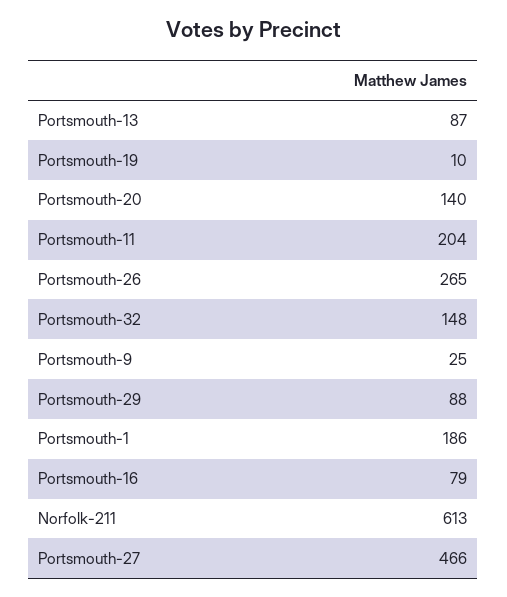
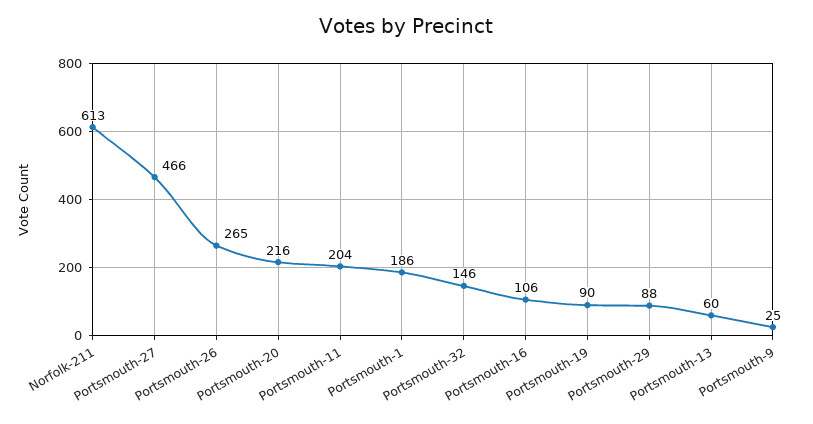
  {
-   "Portsmouth-13": 87,
+   "Portsmouth-13": 60,
-   "Portsmouth-19": 10,
+   "Portsmouth-19": 90,
-   "Portsmouth-20": 140,
+   "Portsmouth-20": 216,
    "Portsmouth-11": 204,
    "Portsmouth-26": 265,
-   "Portsmouth-32": 148,
+   "Portsmouth-32": 146,
    "Portsmouth-9": 25,
    "Portsmouth-29": 88,
    "Portsmouth-1": 186,
-   "Portsmouth-16": 79,
+   "Portsmouth-16": 106,
    "Norfolk-211": 613,
    "Portsmouth-27": 466
  }

